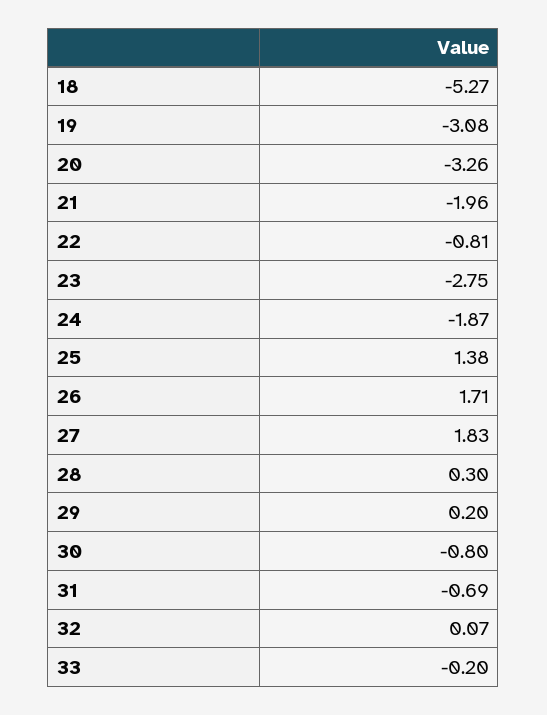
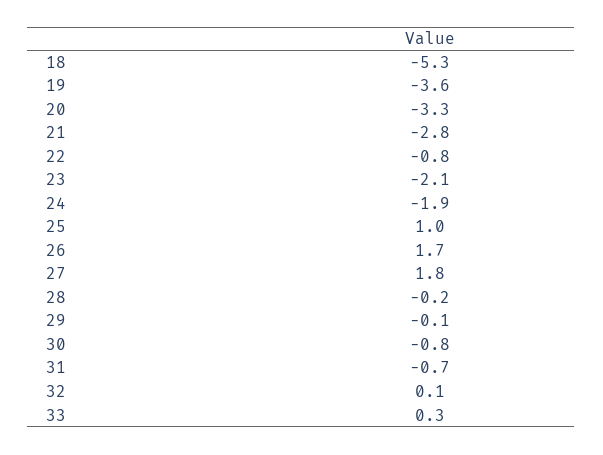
  {
    "18": -5.27,
-   "19": -3.08,
+   "19": -3.6,
    "20": -3.26,
-   "21": -1.96,
+   "21": -2.8,
    "22": -0.81,
-   "23": -2.75,
+   "23": -2.1,
    "24": -1.87,
-   "25": 1.38,
+   "25": 1,
    "26": 1.71,
    "27": 1.83,
-   "28": 0.3,
+   "28": -0.2,
-   "29": 0.2,
+   "29": -0.1,
    "30": -0.8,
    "31": -0.69,
    "32": 0.07,
-   "33": -0.2
+   "33": 0.3
  }

